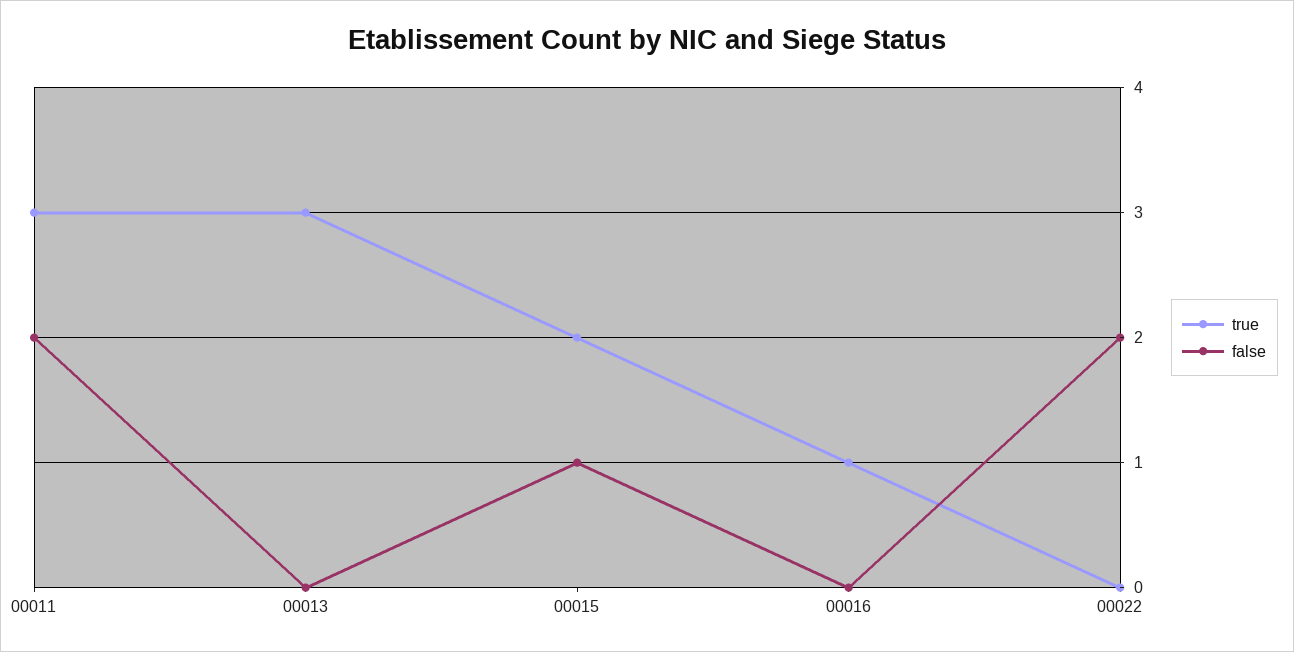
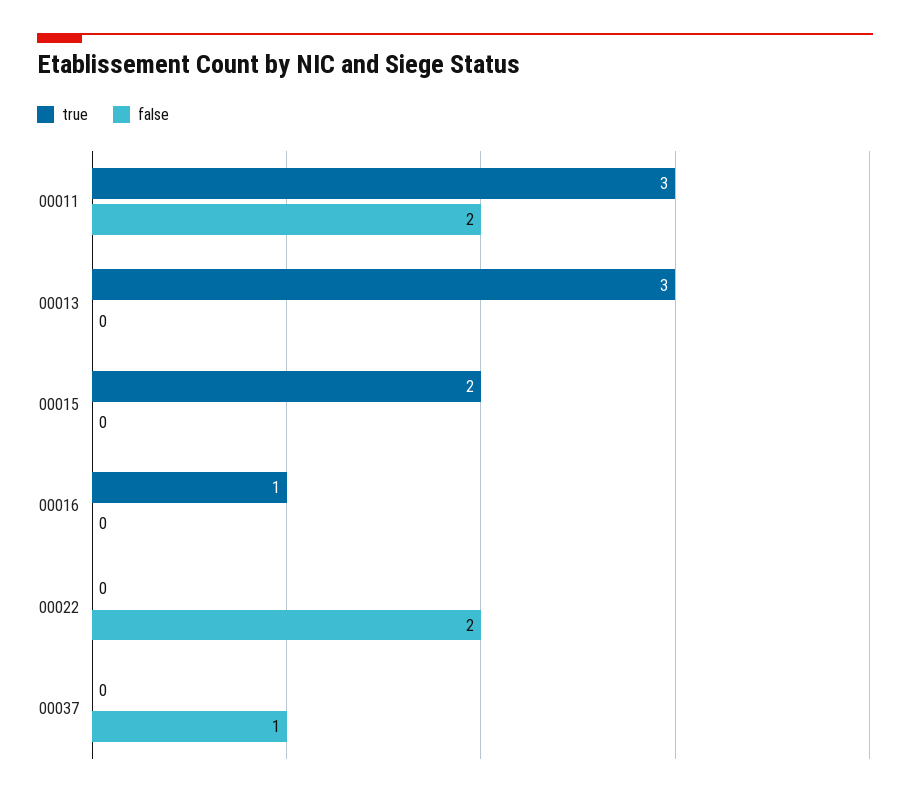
  {
    "true": {
      "00011": 3,
      "00013": 3,
      "00015": 2,
      "00016": 1,
-     "00022": 0
+     "00022": 0,
+     "00037": 0
    },
    "false": {
      "00011": 2,
      "00013": 0,
-     "00015": 1,
+     "00015": 0,
      "00016": 0,
-     "00022": 2
+     "00022": 2,
+     "00037": 1
    }
  }

